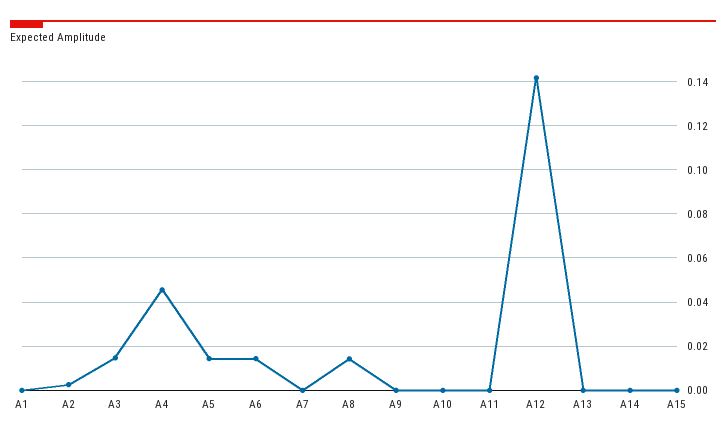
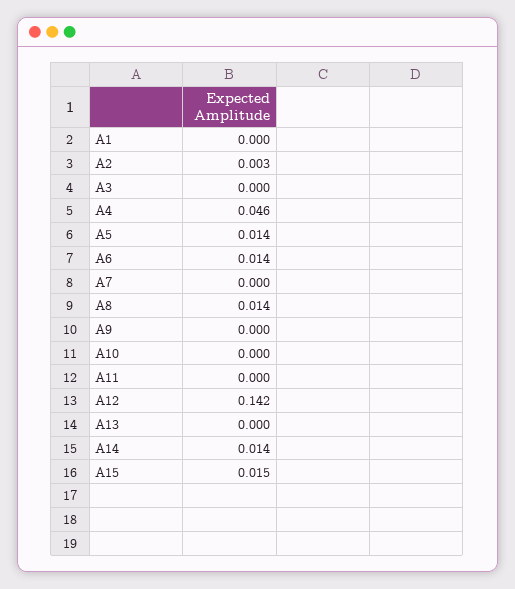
  {
    "A1": 0,
    "A2": 0.003,
-   "A3": 0.015,
+   "A3": 0,
    "A4": 0.046,
    "A5": 0.014,
    "A6": 0.014,
    "A7": 0,
    "A8": 0.014,
    "A9": 0,
    "A10": 0,
    "A11": 0,
    "A12": 0.142,
    "A13": 0,
-   "A14": 0,
+   "A14": 0.014,
-   "A15": 0
+   "A15": 0.015
  }

